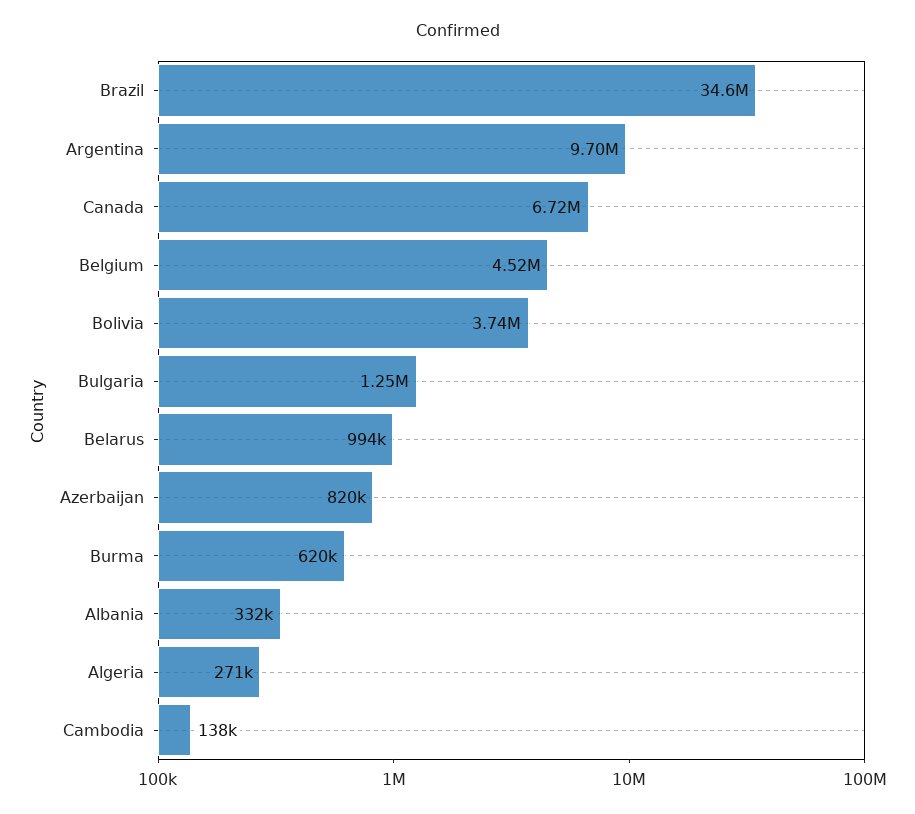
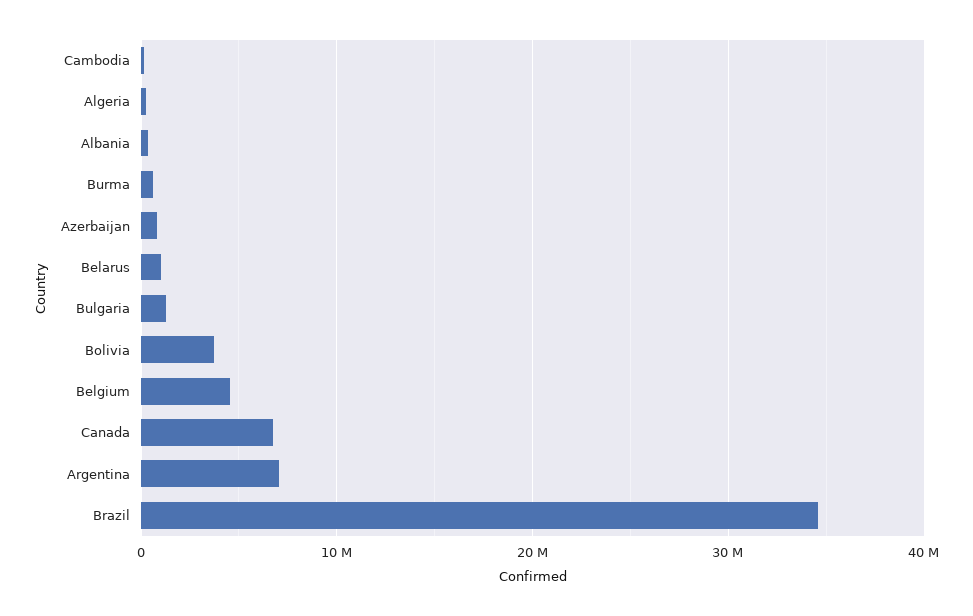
  {
    "Brazil": 34600000,
-   "Argentina": 9700000,
+   "Argentina": 7000000,
    "Canada": 6720000,
    "Belgium": 4520000,
    "Bolivia": 3740000,
    "Bulgaria": 1250000,
    "Belarus": 994000,
    "Azerbaijan": 820000,
    "Burma": 620000,
    "Albania": 332000,
    "Algeria": 271000,
    "Cambodia": 138000
  }

